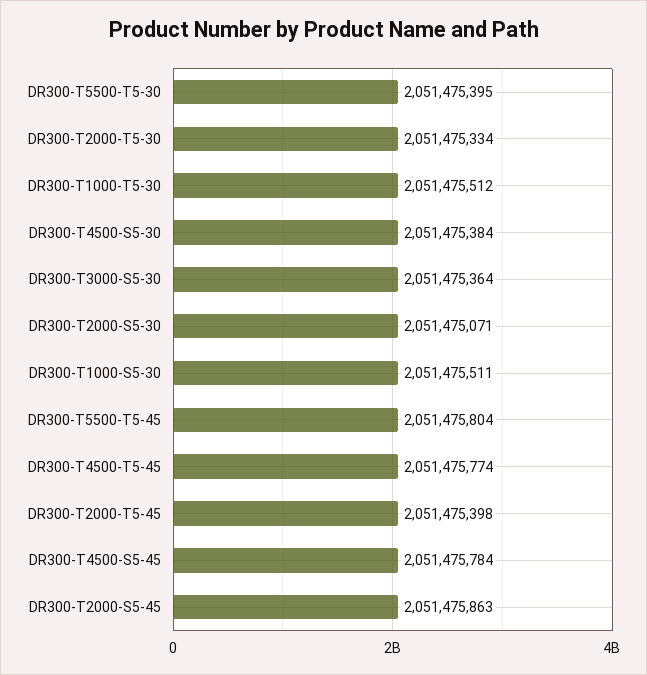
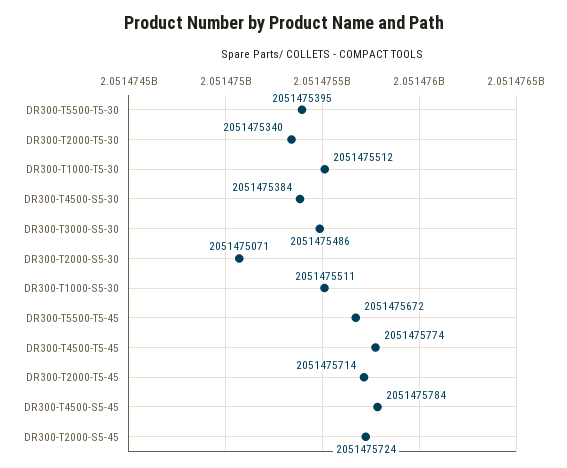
  {
    "DR300-T5500-T5-30": 2051475395,
-   "DR300-T2000-T5-30": 2051475334,
+   "DR300-T2000-T5-30": 2051475340,
    "DR300-T1000-T5-30": 2051475512,
    "DR300-T4500-S5-30": 2051475384,
-   "DR300-T3000-S5-30": 2051475364,
+   "DR300-T3000-S5-30": 2051475486,
    "DR300-T2000-S5-30": 2051475071,
    "DR300-T1000-S5-30": 2051475511,
-   "DR300-T5500-T5-45": 2051475804,
+   "DR300-T5500-T5-45": 2051475672,
    "DR300-T4500-T5-45": 2051475774,
-   "DR300-T2000-T5-45": 2051475398,
+   "DR300-T2000-T5-45": 2051475714,
    "DR300-T4500-S5-45": 2051475784,
-   "DR300-T2000-S5-45": 2051475863
+   "DR300-T2000-S5-45": 2051475724
  }

